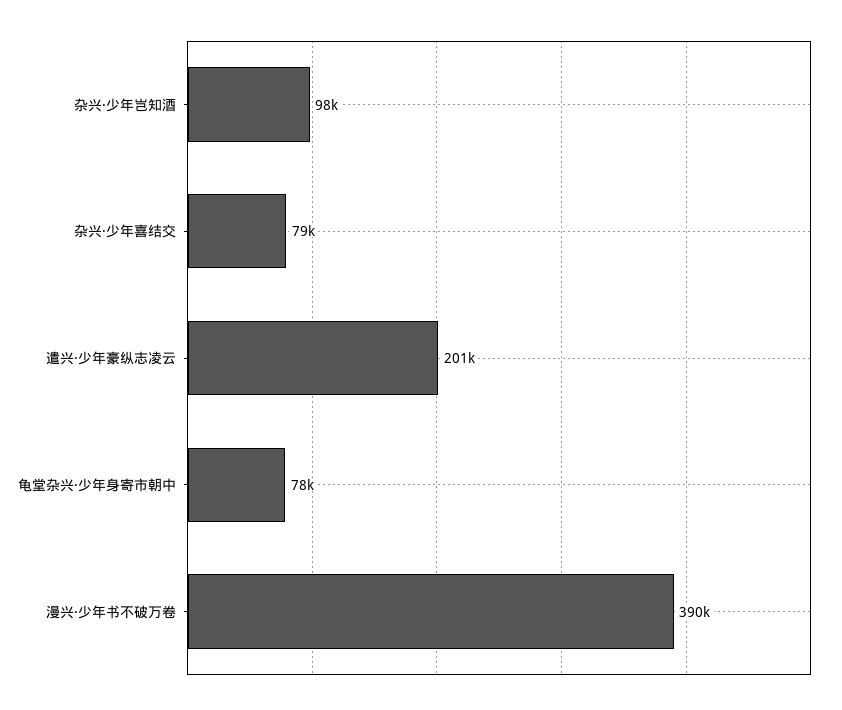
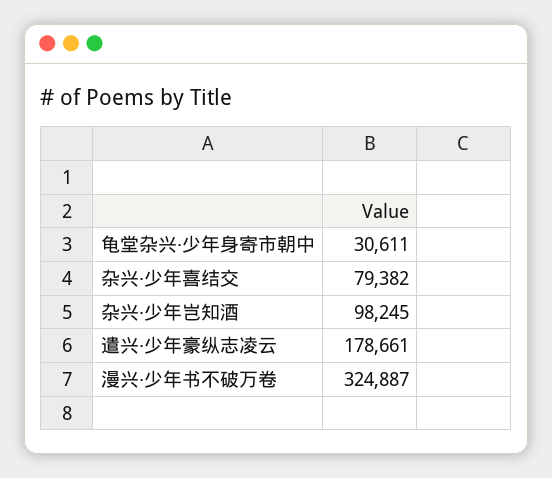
  {
    "杂兴·少年岂知酒": 98245,
    "杂兴·少年喜结交": 79382,
-   "遣兴·少年豪纵志凌云": 201000,
+   "遣兴·少年豪纵志凌云": 178661,
-   "龟堂杂兴·少年身寄市朝中": 78000,
+   "龟堂杂兴·少年身寄市朝中": 30611,
-   "漫兴·少年书不破万卷": 390000
+   "漫兴·少年书不破万卷": 324887
  }

